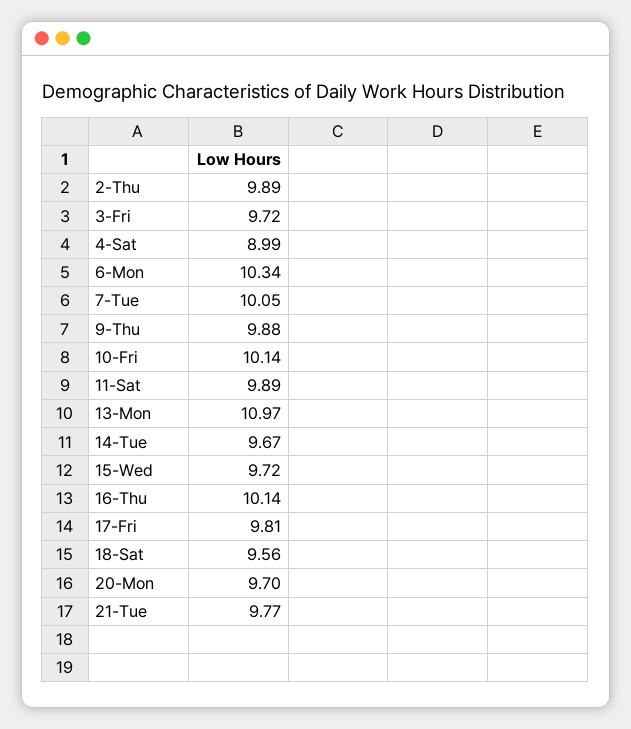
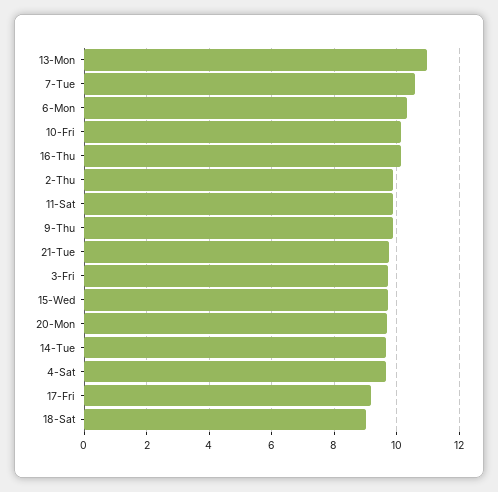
  {
    "2-Thu": 9.89,
    "3-Fri": 9.72,
-   "4-Sat": 8.99,
+   "4-Sat": 9.6,
    "6-Mon": 10.34,
-   "7-Tue": 10.05,
+   "7-Tue": 10.6,
    "9-Thu": 9.88,
    "10-Fri": 10.14,
    "11-Sat": 9.89,
    "13-Mon": 10.97,
    "14-Tue": 9.67,
    "15-Wed": 9.72,
    "16-Thu": 10.14,
-   "17-Fri": 9.81,
+   "17-Fri": 9.2,
-   "18-Sat": 9.56,
+   "18-Sat": 9,
    "20-Mon": 9.7,
    "21-Tue": 9.77
  }

